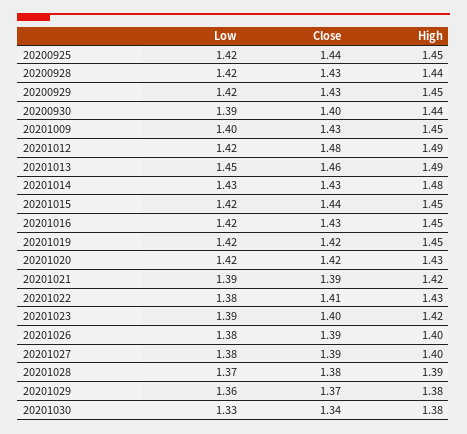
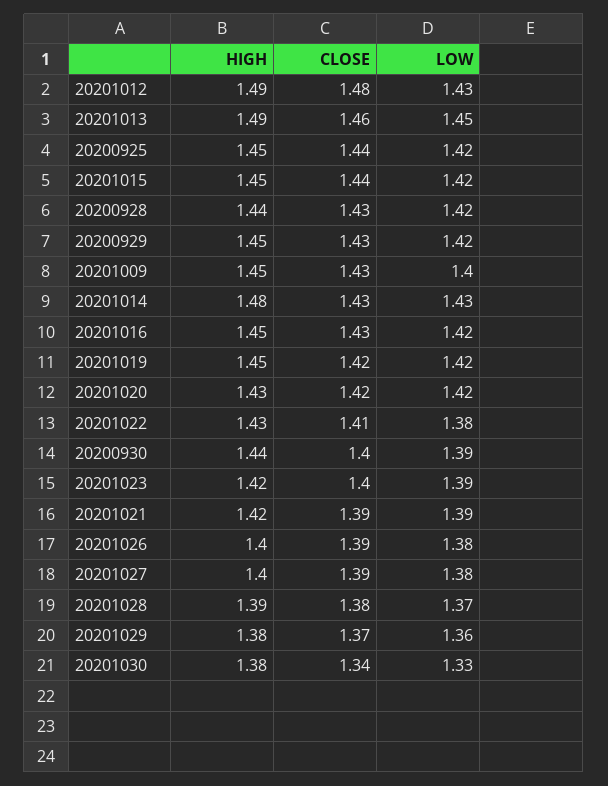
  {
    "Low": {
      "20200925": 1.42,
      "20200928": 1.42,
      "20200929": 1.42,
      "20200930": 1.39,
      "20201009": 1.4,
-     "20201012": 1.42,
+     "20201012": 1.43,
      "20201013": 1.45,
      "20201014": 1.43,
      "20201015": 1.42,
      "20201016": 1.42,
      "20201019": 1.42,
      "20201020": 1.42,
      "20201021": 1.39,
      "20201022": 1.38,
      "20201023": 1.39,
      "20201026": 1.38,
      "20201027": 1.38,
      "20201028": 1.37,
      "20201029": 1.36,
      "20201030": 1.33
    },
    "Close": {
      "20200925": 1.44,
      "20200928": 1.43,
      "20200929": 1.43,
      "20200930": 1.4,
      "20201009": 1.43,
      "20201012": 1.48,
      "20201013": 1.46,
      "20201014": 1.43,
      "20201015": 1.44,
      "20201016": 1.43,
      "20201019": 1.42,
      "20201020": 1.42,
      "20201021": 1.39,
      "20201022": 1.41,
      "20201023": 1.4,
      "20201026": 1.39,
      "20201027": 1.39,
      "20201028": 1.38,
      "20201029": 1.37,
      "20201030": 1.34
    },
    "High": {
      "20200925": 1.45,
      "20200928": 1.44,
      "20200929": 1.45,
      "20200930": 1.44,
      "20201009": 1.45,
      "20201012": 1.49,
      "20201013": 1.49,
      "20201014": 1.48,
      "20201015": 1.45,
      "20201016": 1.45,
      "20201019": 1.45,
      "20201020": 1.43,
      "20201021": 1.42,
      "20201022": 1.43,
      "20201023": 1.42,
      "20201026": 1.4,
      "20201027": 1.4,
      "20201028": 1.39,
      "20201029": 1.38,
      "20201030": 1.38
    }
  }

